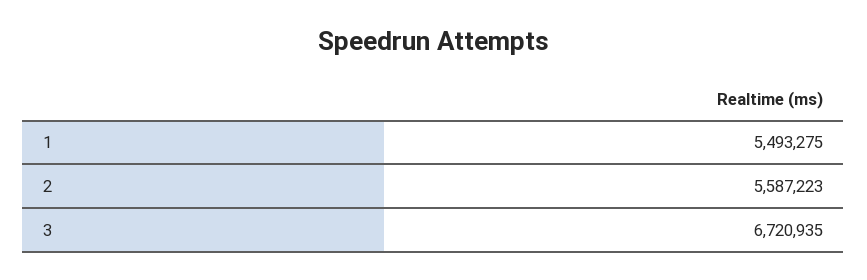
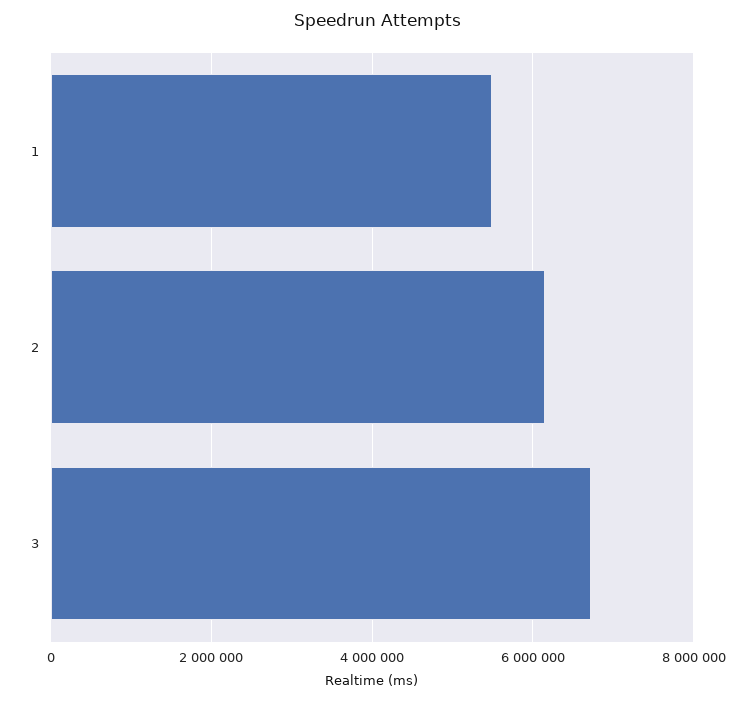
  {
    "1": 5493275,
-   "2": 5587223,
+   "2": 6200000,
    "3": 6720935
  }

